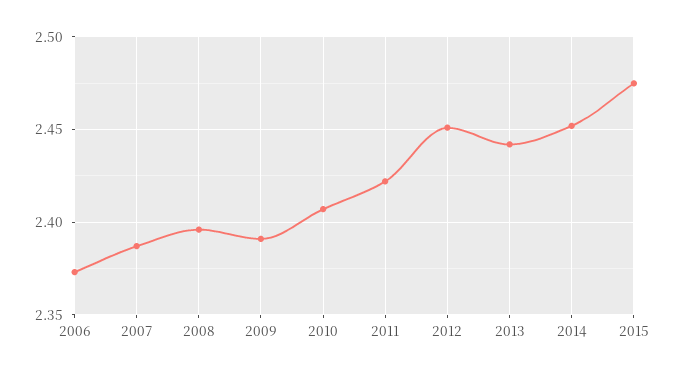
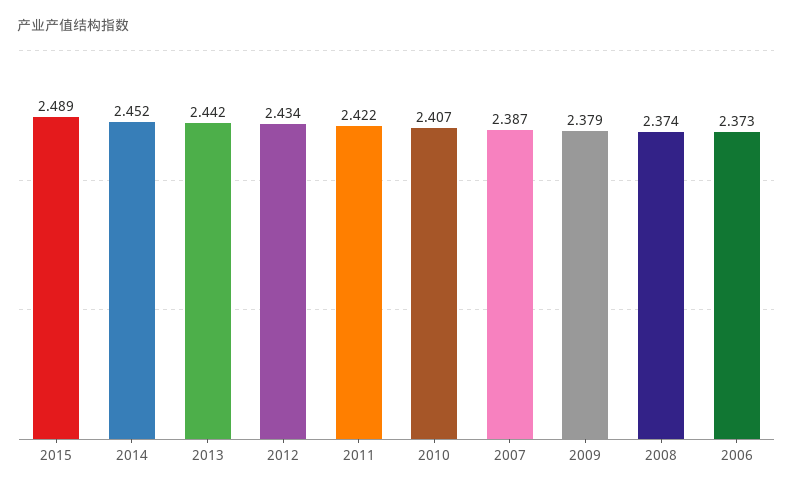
  {
    "2006": 2.373,
    "2007": 2.387,
-   "2008": 2.395,
+   "2008": 2.374,
-   "2009": 2.39,
+   "2009": 2.379,
    "2010": 2.407,
    "2011": 2.422,
-   "2012": 2.45,
+   "2012": 2.434,
    "2013": 2.442,
    "2014": 2.452,
-   "2015": 2.475
+   "2015": 2.489
  }

